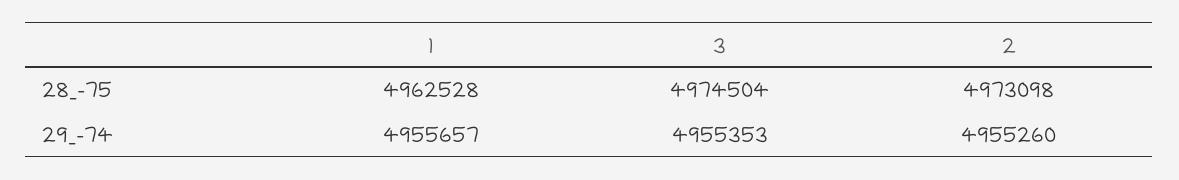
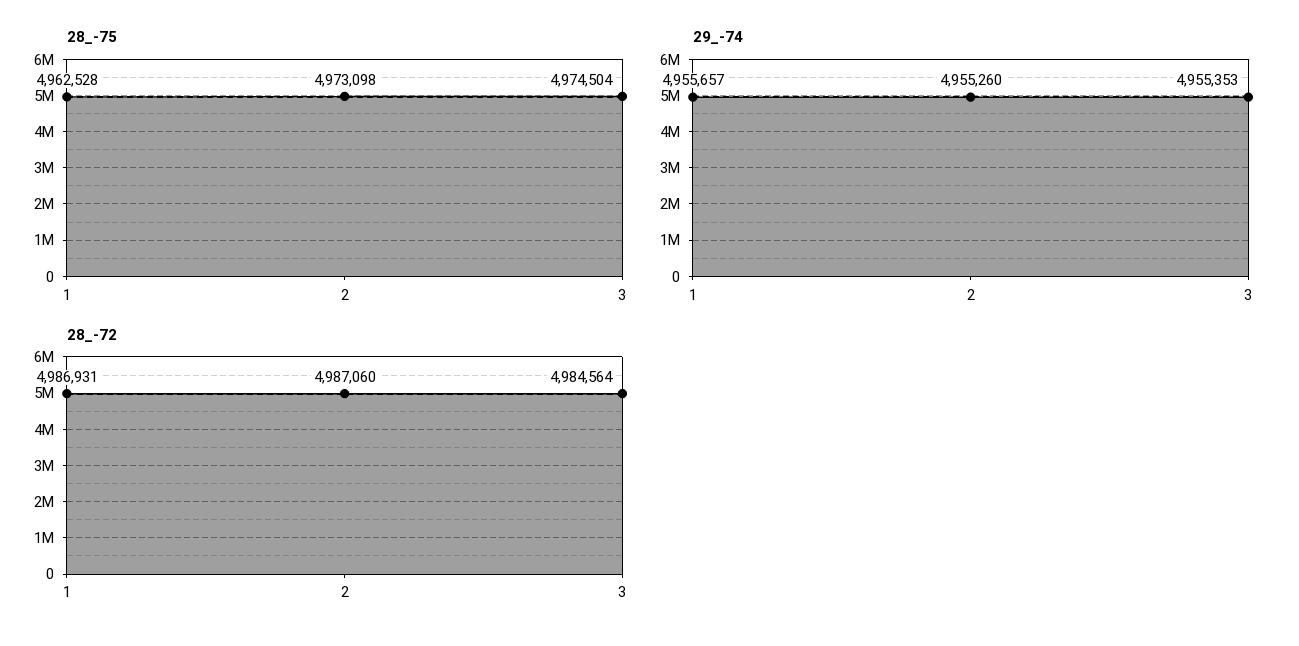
  {
    "28_-75": {
      "1": 4962528,
      "3": 4974504,
      "2": 4973098
    },
    "29_-74": {
      "1": 4955657,
      "3": 4955353,
      "2": 4955260
-   }
+   },
+   "28_-72": {
+     "1": 4986931,
+     "2": 4987060,
+     "3": 4984564
+   }
  }

